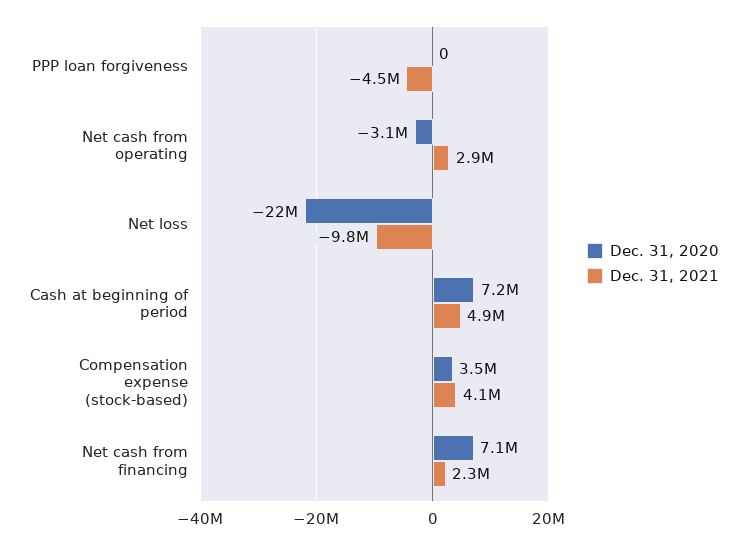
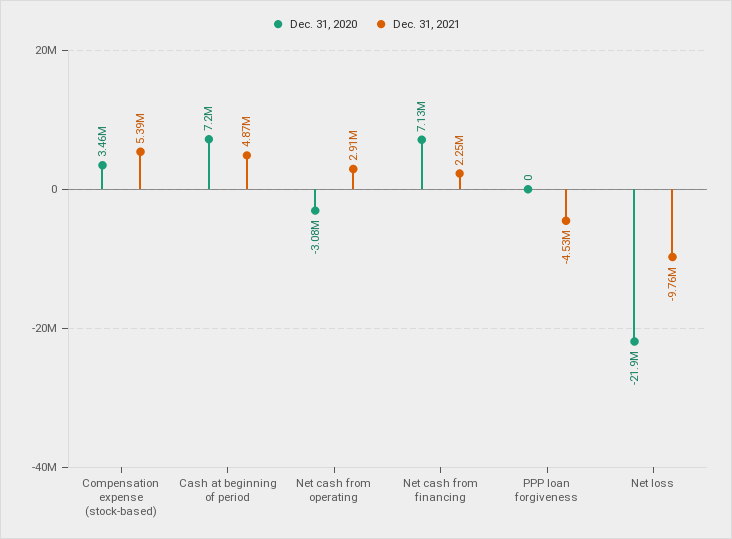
  {
    "Dec. 31, 2020": {
      "PPP loan forgiveness": 0,
      "Net cash from operating": -3080000,
      "Net loss": -21900000,
      "Cash at beginning of period": 7200000,
      "Compensation expense (stock-based)": 3460000,
      "Net cash from financing": 7130000
    },
    "Dec. 31, 2021": {
      "PPP loan forgiveness": -4530000,
      "Net cash from operating": 2910000,
      "Net loss": -9760000,
      "Cash at beginning of period": 4870000,
-     "Compensation expense (stock-based)": 4100000,
+     "Compensation expense (stock-based)": 5390000,
      "Net cash from financing": 2250000
    }
  }

